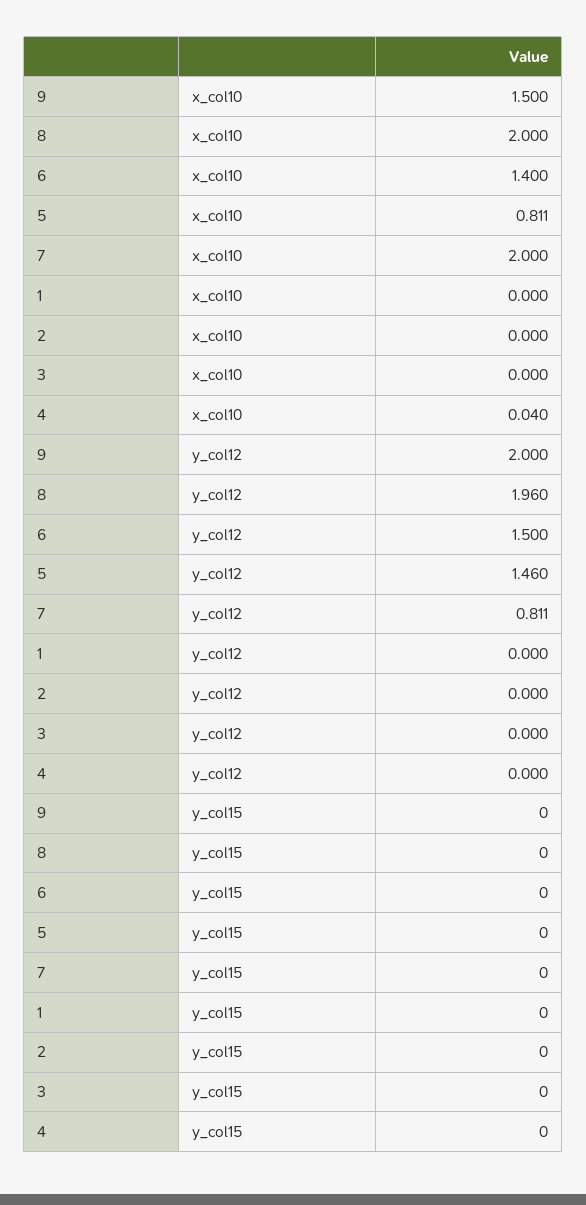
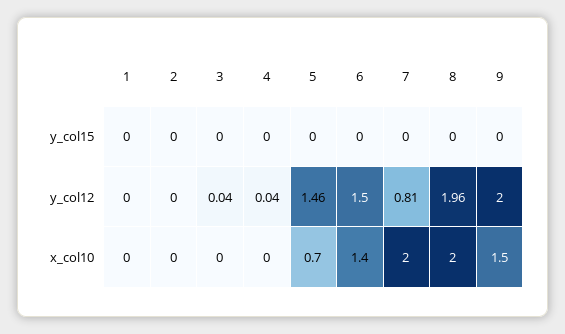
  {
    "9": {
      "x_col10": 1.5,
      "y_col12": 2,
      "y_col15": 0
    },
    "8": {
      "x_col10": 2,
      "y_col12": 1.96,
      "y_col15": 0
    },
    "6": {
      "x_col10": 1.4,
      "y_col12": 1.5,
      "y_col15": 0
    },
    "5": {
-     "x_col10": 0.811,
+     "x_col10": 0.7,
      "y_col12": 1.46,
      "y_col15": 0
    },
    "7": {
      "x_col10": 2,
      "y_col12": 0.811,
      "y_col15": 0
    },
    "1": {
      "x_col10": 0,
      "y_col12": 0,
      "y_col15": 0
    },
    "2": {
      "x_col10": 0,
      "y_col12": 0,
      "y_col15": 0
    },
    "3": {
      "x_col10": 0,
-     "y_col12": 0,
+     "y_col12": 0.04,
      "y_col15": 0
    },
    "4": {
-     "x_col10": 0.04,
+     "x_col10": 0,
-     "y_col12": 0,
+     "y_col12": 0.04,
      "y_col15": 0
    }
  }

